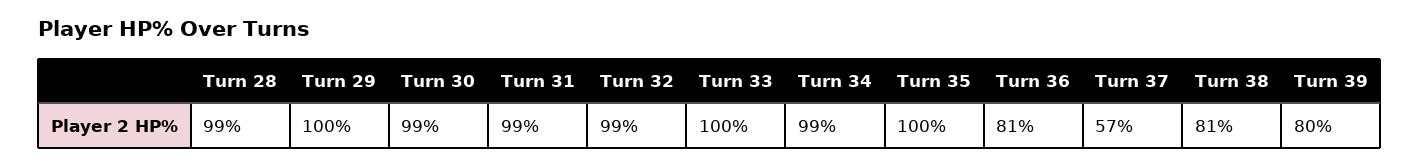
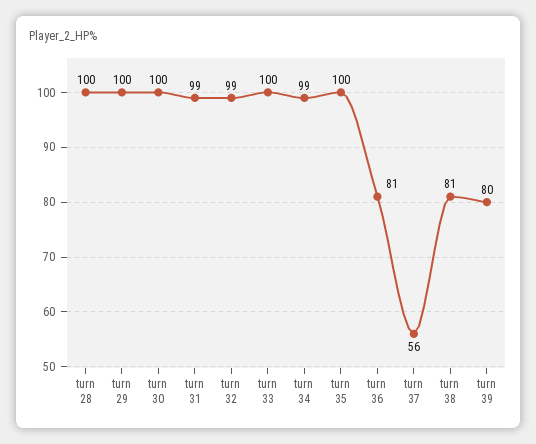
  {
-   "Turn 28": 99,
+   "Turn 28": 100,
    "Turn 29": 100,
-   "Turn 30": 99,
+   "Turn 30": 100,
    "Turn 31": 99,
    "Turn 32": 99,
    "Turn 33": 100,
    "Turn 34": 99,
    "Turn 35": 100,
    "Turn 36": 81,
-   "Turn 37": 57,
+   "Turn 37": 56,
    "Turn 38": 81,
    "Turn 39": 80
  }

